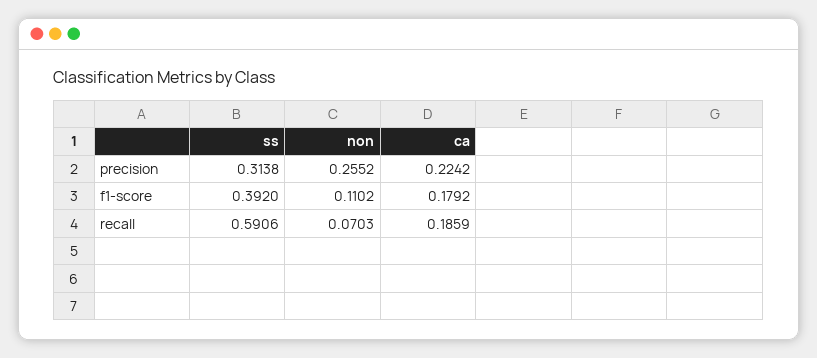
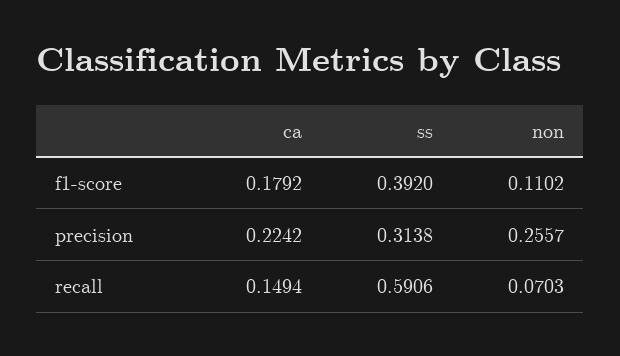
  {
    "ss": {
      "precision": 0.3138,
      "f1-score": 0.392,
      "recall": 0.5906
    },
    "non": {
-     "precision": 0.2552,
+     "precision": 0.2557,
      "f1-score": 0.1102,
      "recall": 0.0703
    },
    "ca": {
      "precision": 0.2242,
      "f1-score": 0.1792,
-     "recall": 0.1859
+     "recall": 0.1494
    }
  }

